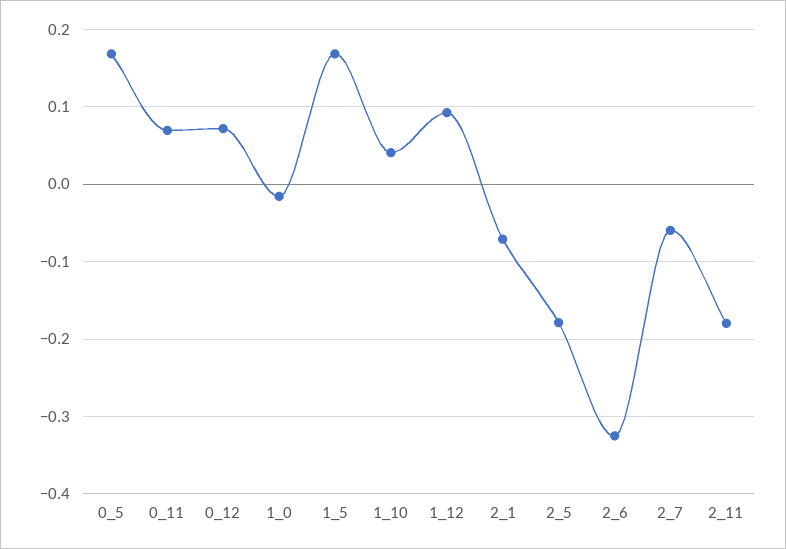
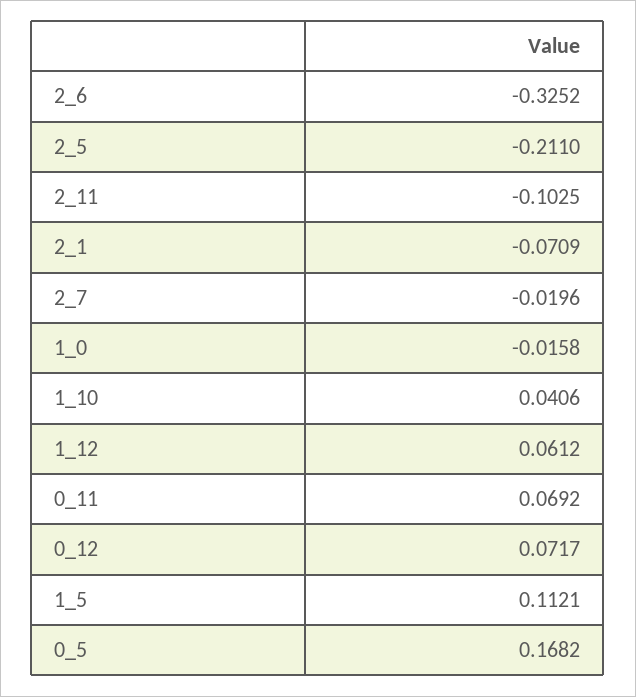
  {
    "0_5": 0.1682,
    "0_11": 0.0692,
    "0_12": 0.0717,
    "1_0": -0.0158,
-   "1_5": 0.17,
+   "1_5": 0.1121,
    "1_10": 0.0406,
-   "1_12": 0.09,
+   "1_12": 0.0612,
    "2_1": -0.0709,
-   "2_5": -0.18,
+   "2_5": -0.211,
    "2_6": -0.3252,
-   "2_7": -0.06,
+   "2_7": -0.0196,
-   "2_11": -0.18
+   "2_11": -0.1025
  }

